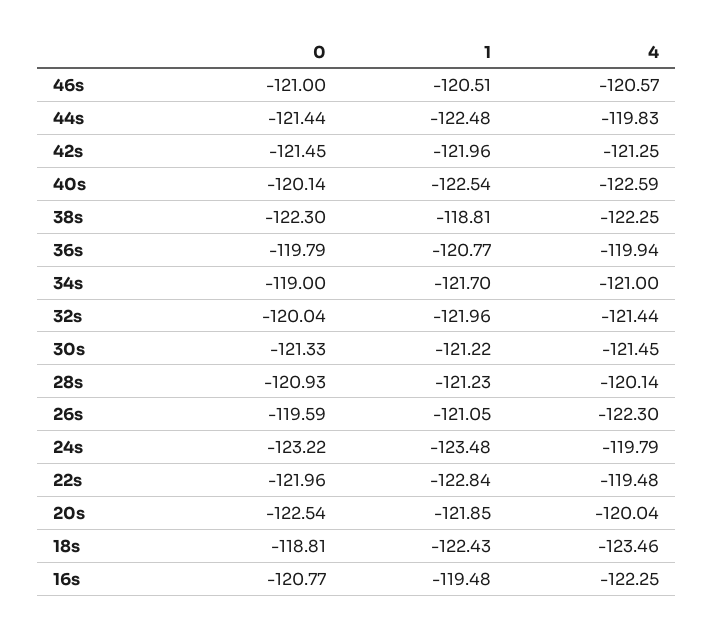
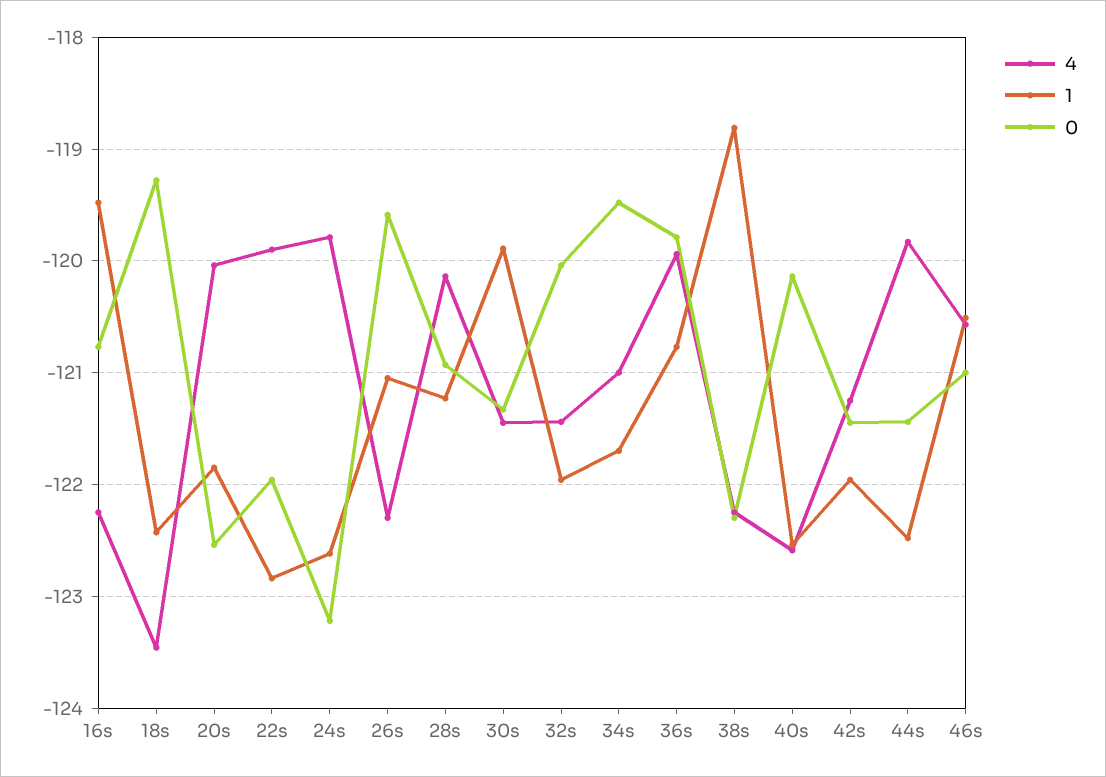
  {
    "0": {
      "46s": -121,
      "44s": -121.44,
      "42s": -121.45,
      "40s": -120.14,
      "38s": -122.3,
      "36s": -119.79,
-     "34s": -119,
+     "34s": -119.5,
      "32s": -120.04,
      "30s": -121.33,
      "28s": -120.93,
      "26s": -119.59,
      "24s": -123.22,
      "22s": -121.96,
      "20s": -122.54,
-     "18s": -118.81,
+     "18s": -119.3,
      "16s": -120.77
    },
    "1": {
      "46s": -120.51,
      "44s": -122.48,
      "42s": -121.96,
      "40s": -122.54,
      "38s": -118.81,
      "36s": -120.77,
      "34s": -121.7,
      "32s": -121.96,
-     "30s": -121.22,
+     "30s": -119.9,
      "28s": -121.23,
      "26s": -121.05,
-     "24s": -123.48,
+     "24s": -122.6,
      "22s": -122.84,
      "20s": -121.85,
      "18s": -122.43,
      "16s": -119.48
    },
    "4": {
      "46s": -120.57,
      "44s": -119.83,
      "42s": -121.25,
      "40s": -122.59,
      "38s": -122.25,
      "36s": -119.94,
      "34s": -121,
      "32s": -121.44,
      "30s": -121.45,
      "28s": -120.14,
      "26s": -122.3,
      "24s": -119.79,
-     "22s": -119.48,
+     "22s": -119.9,
      "20s": -120.04,
      "18s": -123.46,
      "16s": -122.25
    }
  }

